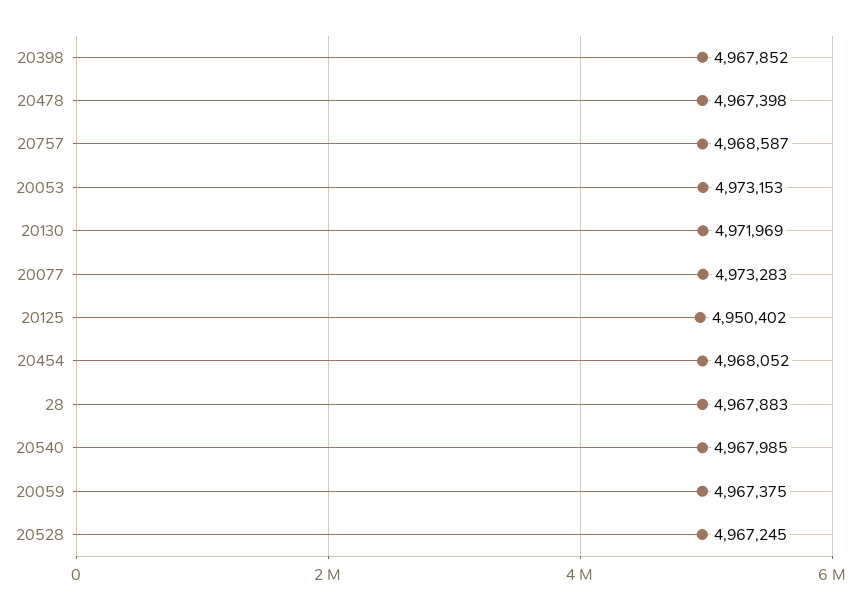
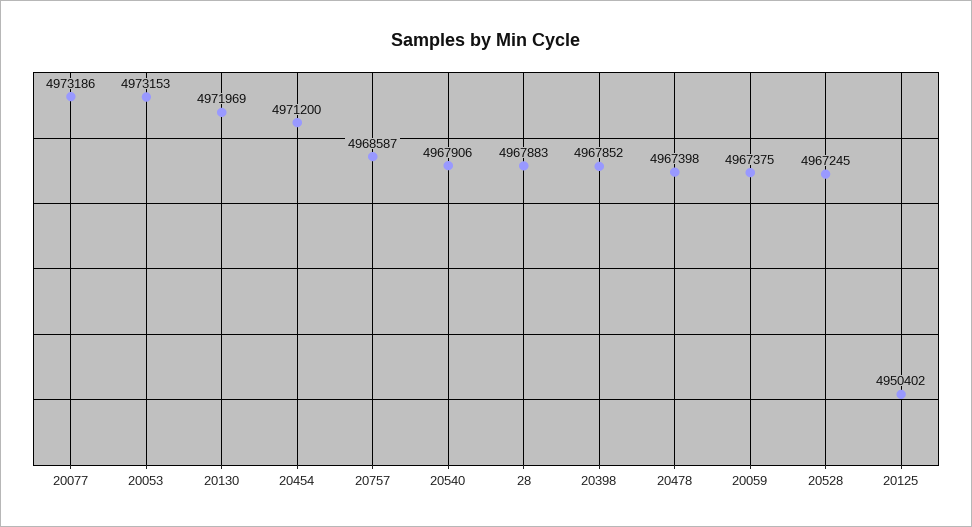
  {
    "20398": 4967852,
    "20478": 4967398,
    "20757": 4968587,
    "20053": 4973153,
    "20130": 4971969,
-   "20077": 4973283,
+   "20077": 4973186,
    "20125": 4950402,
-   "20454": 4968052,
+   "20454": 4971200,
    "28": 4967883,
-   "20540": 4967985,
+   "20540": 4967906,
    "20059": 4967375,
    "20528": 4967245
  }

